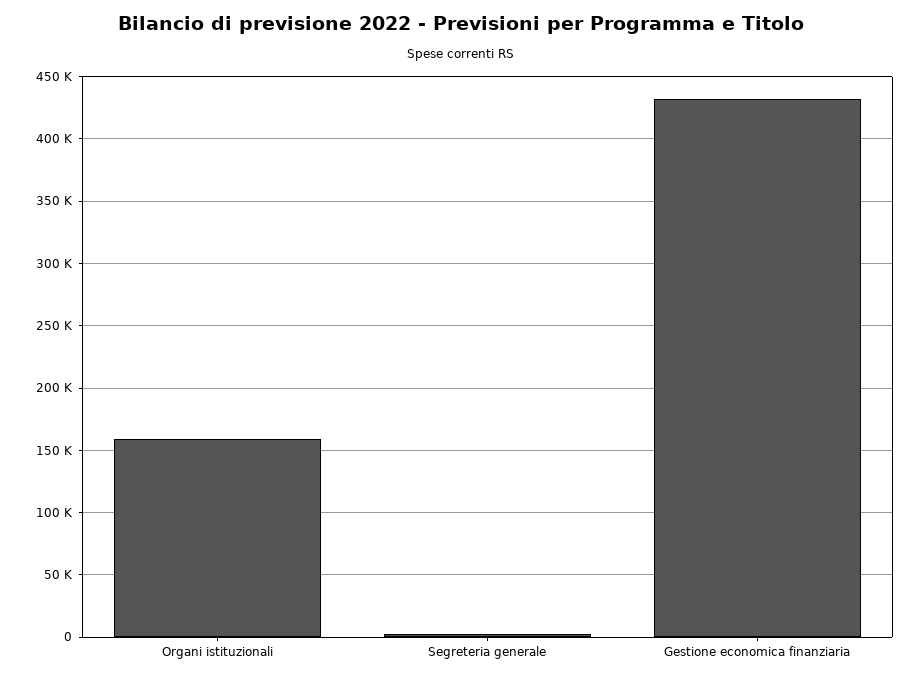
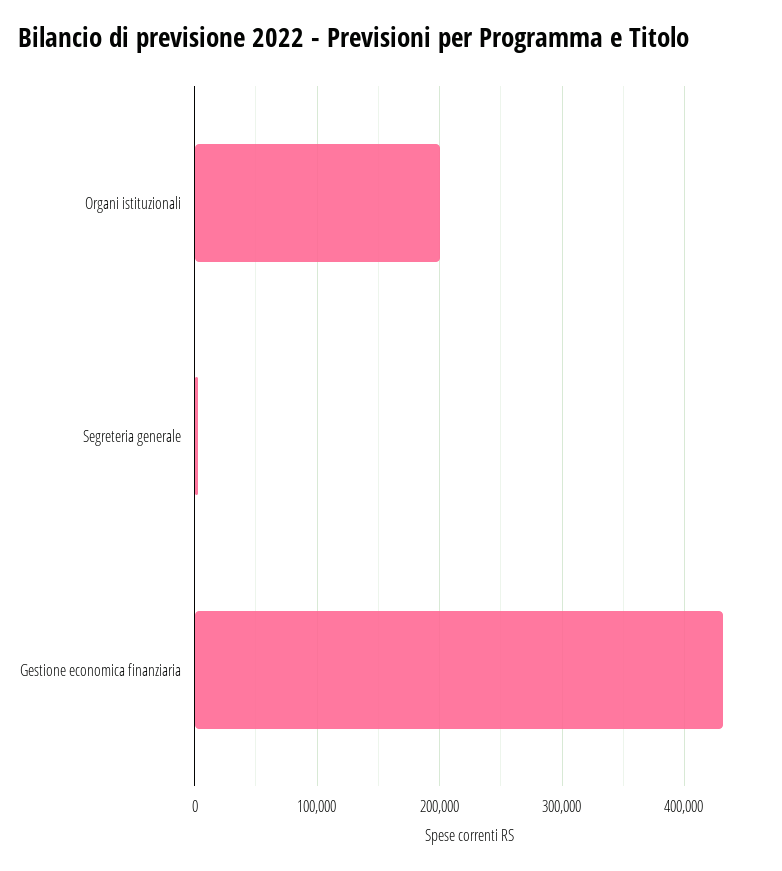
  {
-   "Organi istituzionali": 160000,
+   "Organi istituzionali": 200000,
    "Segreteria generale": 5000,
    "Gestione economica finanziaria": 430000
  }

